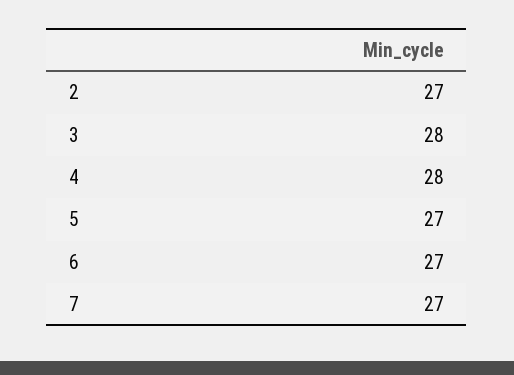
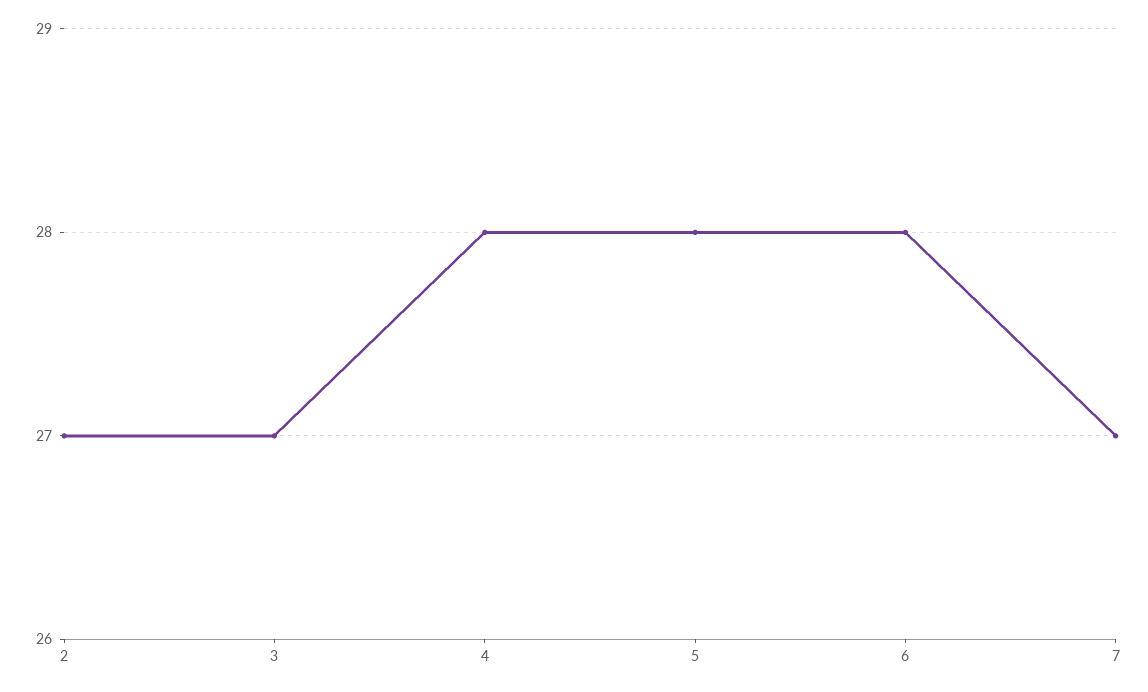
  {
    "2": 27,
-   "3": 28,
+   "3": 27,
    "4": 28,
-   "5": 27,
+   "5": 28,
-   "6": 27,
+   "6": 28,
    "7": 27
  }

